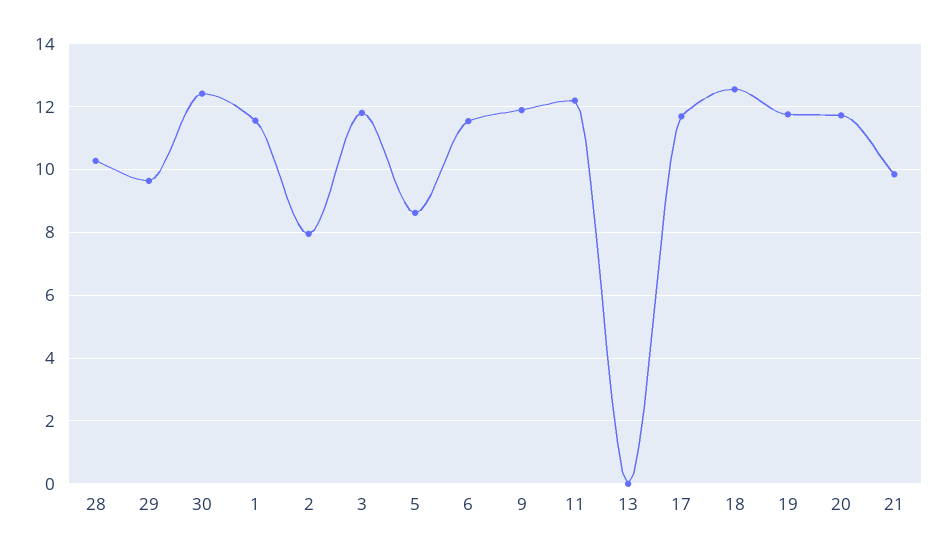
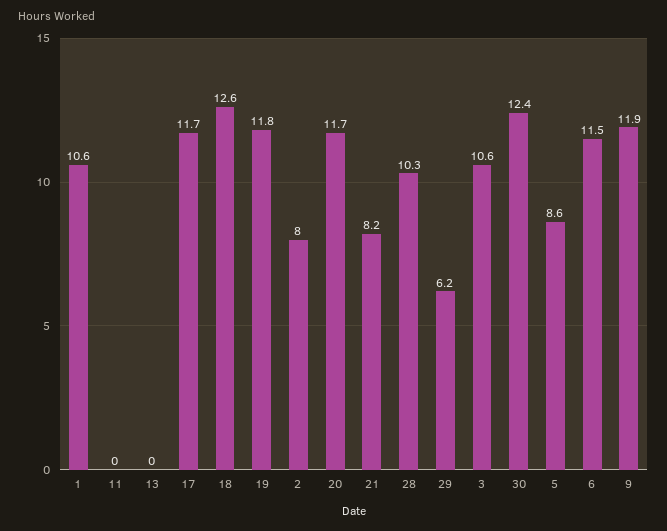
  {
    "28": 10.3,
-   "29": 9.6,
+   "29": 6.2,
    "30": 12.4,
-   "1": 11.6,
+   "1": 10.6,
    "2": 8,
-   "3": 11.8,
+   "3": 10.6,
    "5": 8.6,
    "6": 11.5,
    "9": 11.9,
-   "11": 12.2,
+   "11": 0,
    "13": 0,
    "17": 11.7,
    "18": 12.6,
    "19": 11.8,
    "20": 11.7,
-   "21": 9.8
+   "21": 8.2
  }

